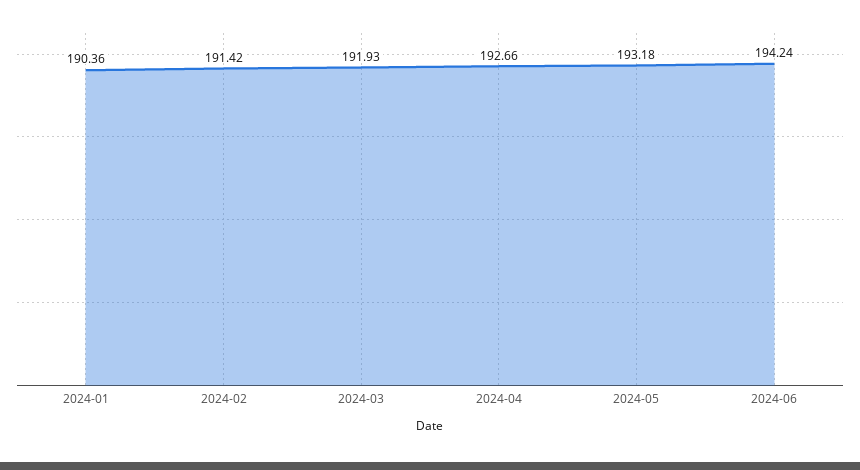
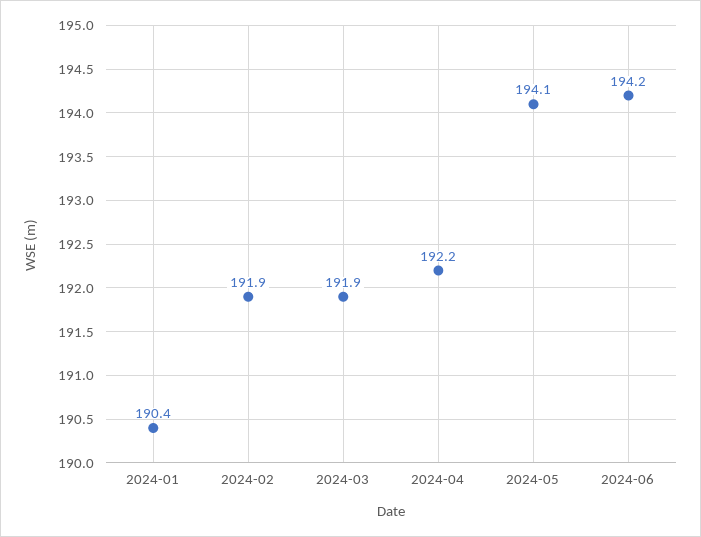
  {
    "2024-01": 190.36,
-   "2024-02": 191.42,
+   "2024-02": 191.9,
    "2024-03": 191.93,
-   "2024-04": 192.66,
+   "2024-04": 192.2,
-   "2024-05": 193.18,
+   "2024-05": 194.1,
    "2024-06": 194.24
  }

